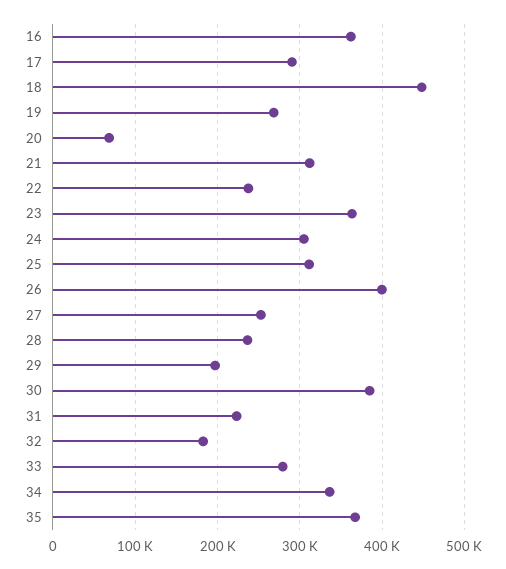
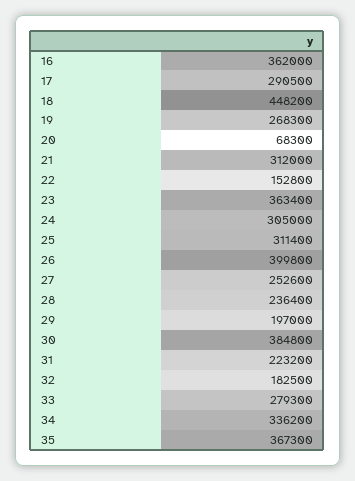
  {
    "16": 362000,
    "17": 290500,
    "18": 448200,
    "19": 268300,
    "20": 68300,
    "21": 312000,
-   "22": 240000,
+   "22": 152800,
    "23": 363400,
    "24": 305000,
    "25": 311400,
    "26": 399800,
    "27": 252600,
    "28": 236400,
    "29": 197000,
    "30": 384800,
    "31": 223200,
    "32": 182500,
    "33": 279300,
    "34": 336200,
    "35": 367300
  }

